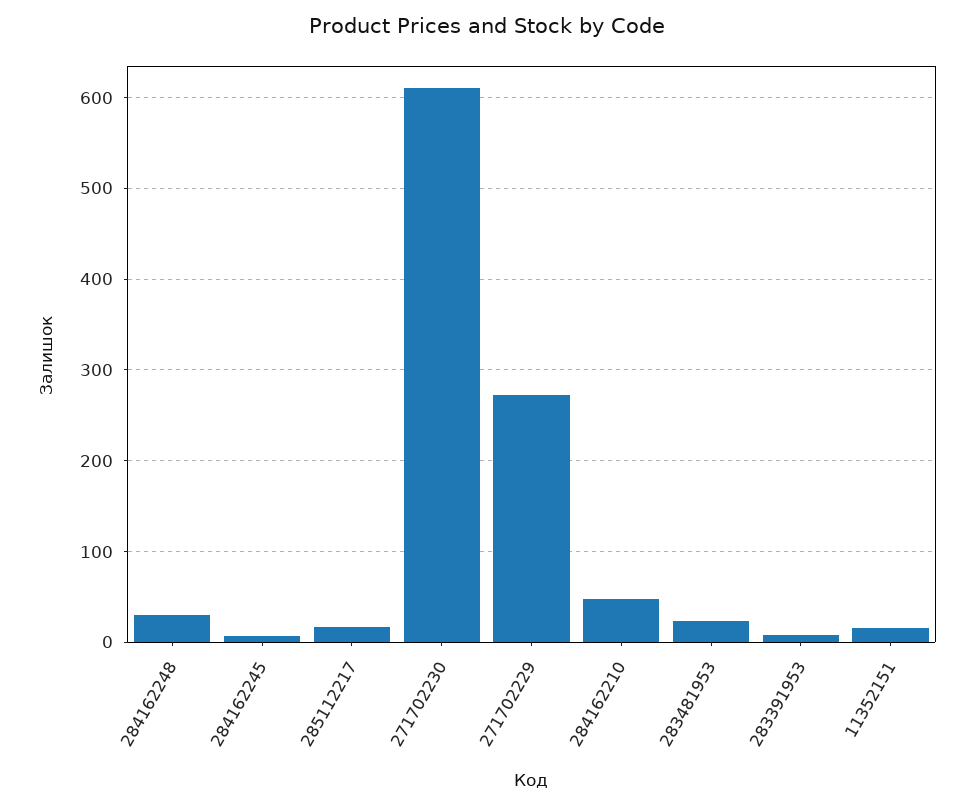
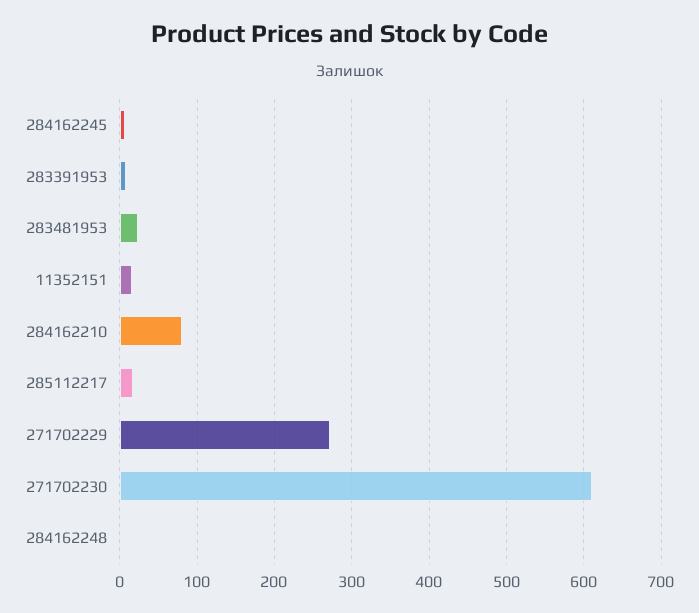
  {
-   "284162248": 30,
+   "284162248": 0,
    "284162245": 10,
    "285112217": 20,
    "271702230": 610,
    "271702229": 270,
-   "284162210": 50,
+   "284162210": 80,
    "283481953": 20,
    "283391953": 10,
    "11352151": 20
  }

